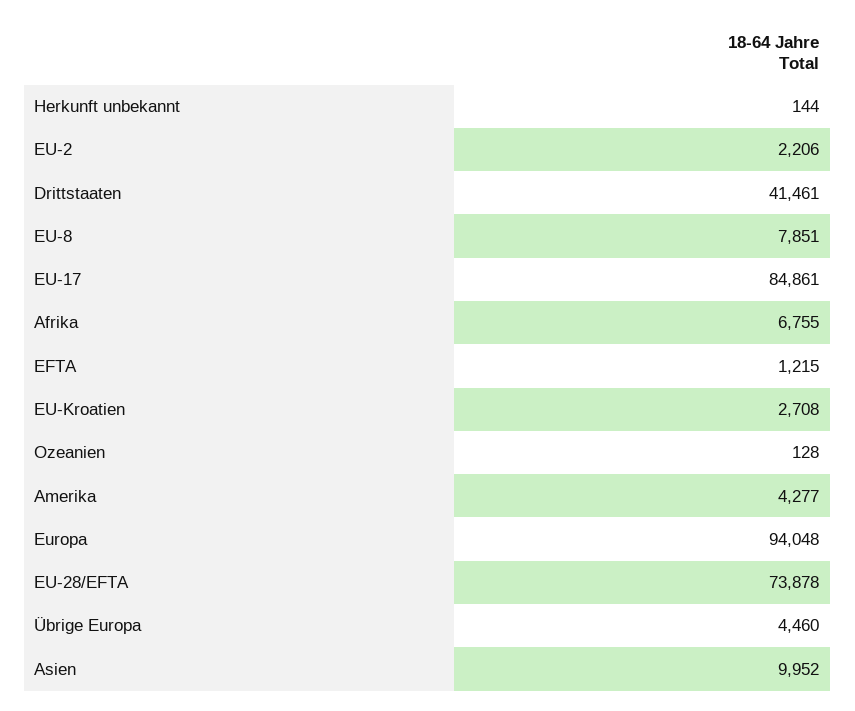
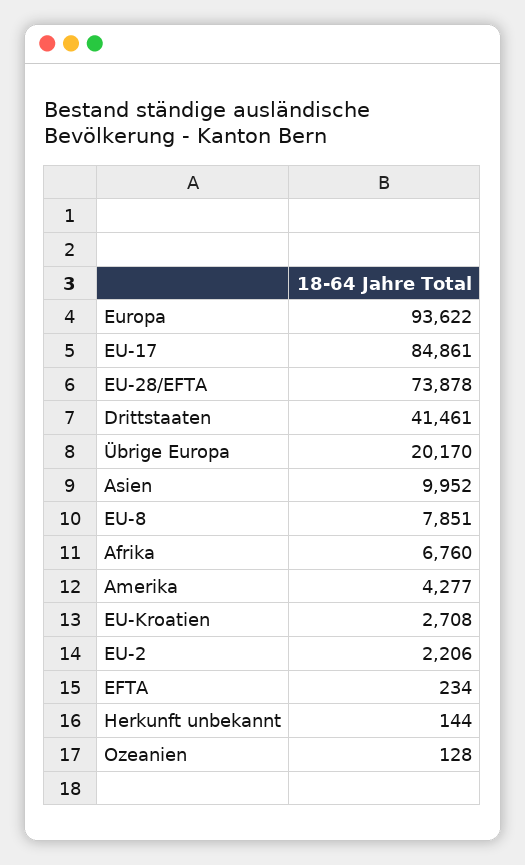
  {
    "Herkunft unbekannt": 144,
    "EU-2": 2206,
    "Drittstaaten": 41461,
    "EU-8": 7851,
    "EU-17": 84861,
-   "Afrika": 6755,
+   "Afrika": 6760,
-   "EFTA": 1215,
+   "EFTA": 234,
    "EU-Kroatien": 2708,
    "Ozeanien": 128,
    "Amerika": 4277,
-   "Europa": 94048,
+   "Europa": 93622,
    "EU-28/EFTA": 73878,
-   "Übrige Europa": 4460,
+   "Übrige Europa": 20170,
    "Asien": 9952
  }

